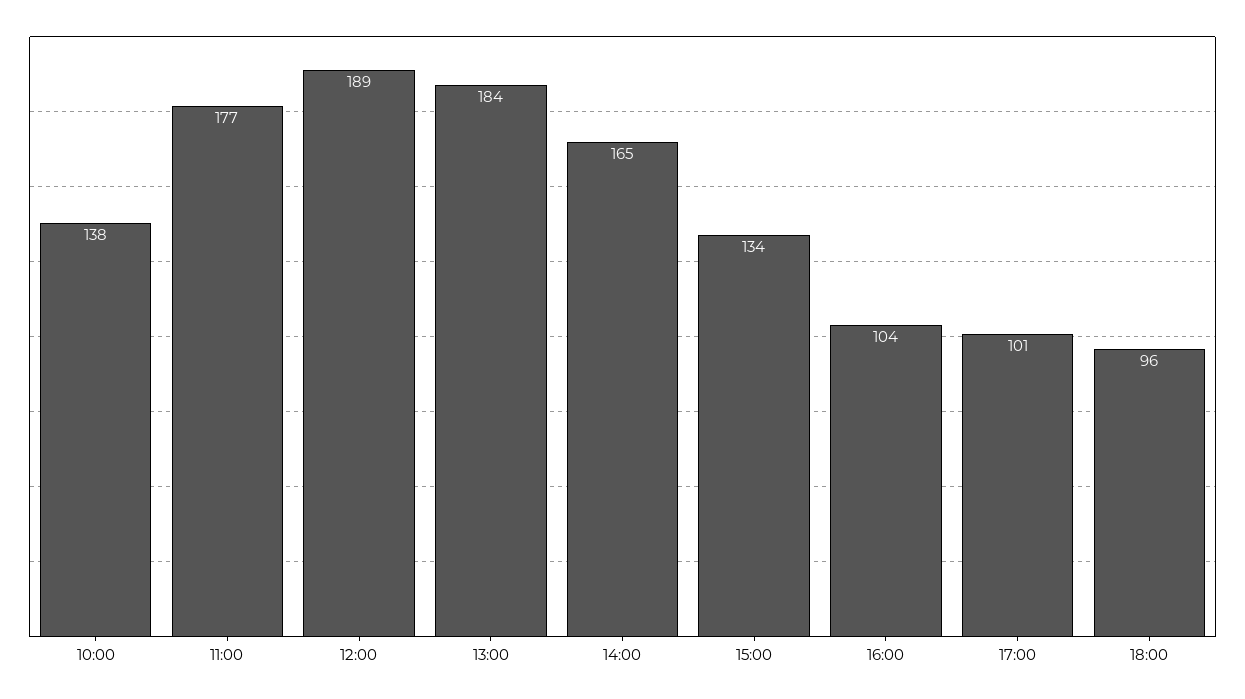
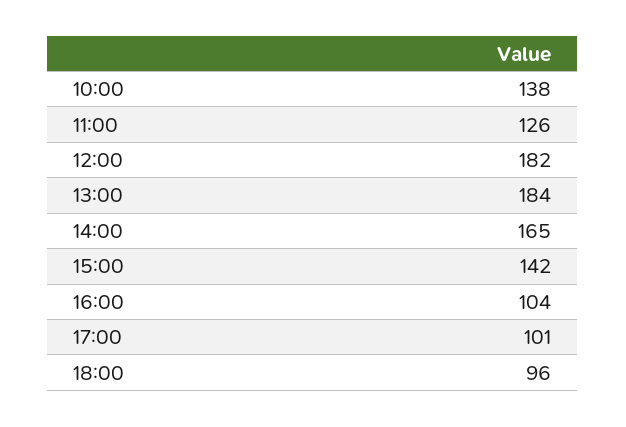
  {
    "10:00": 138,
-   "11:00": 177,
+   "11:00": 126,
-   "12:00": 189,
+   "12:00": 182,
    "13:00": 184,
    "14:00": 165,
-   "15:00": 134,
+   "15:00": 142,
    "16:00": 104,
    "17:00": 101,
    "18:00": 96
  }

